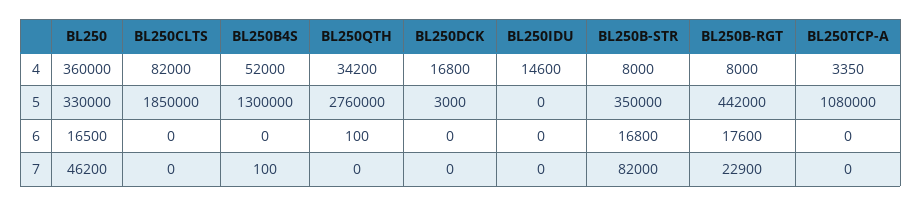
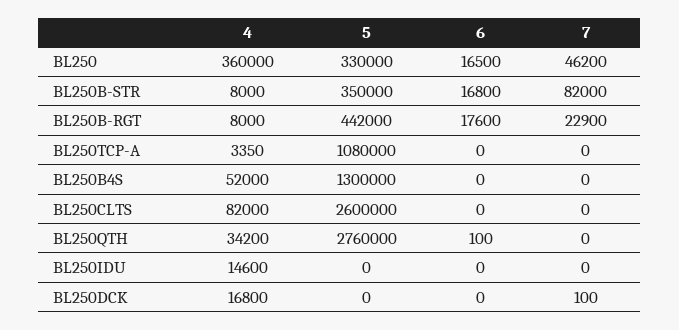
  {
    "BL250": {
      "4": 360000,
      "5": 330000,
      "6": 16500,
      "7": 46200
    },
    "BL250CLTS": {
      "4": 82000,
-     "5": 1850000,
+     "5": 2600000,
      "6": 0,
      "7": 0
    },
    "BL250B4S": {
      "4": 52000,
      "5": 1300000,
      "6": 0,
-     "7": 100
+     "7": 0
    },
    "BL250QTH": {
      "4": 34200,
      "5": 2760000,
      "6": 100,
      "7": 0
    },
    "BL250DCK": {
      "4": 16800,
-     "5": 3000,
+     "5": 0,
      "6": 0,
-     "7": 0
+     "7": 100
    },
    "BL250IDU": {
      "4": 14600,
      "5": 0,
      "6": 0,
      "7": 0
    },
    "BL250B-STR": {
      "4": 8000,
      "5": 350000,
      "6": 16800,
      "7": 82000
    },
    "BL250B-RGT": {
      "4": 8000,
      "5": 442000,
      "6": 17600,
      "7": 22900
    },
    "BL250TCP-A": {
      "4": 3350,
      "5": 1080000,
      "6": 0,
      "7": 0
    }
  }

